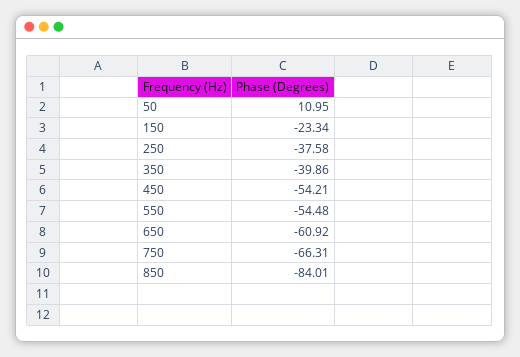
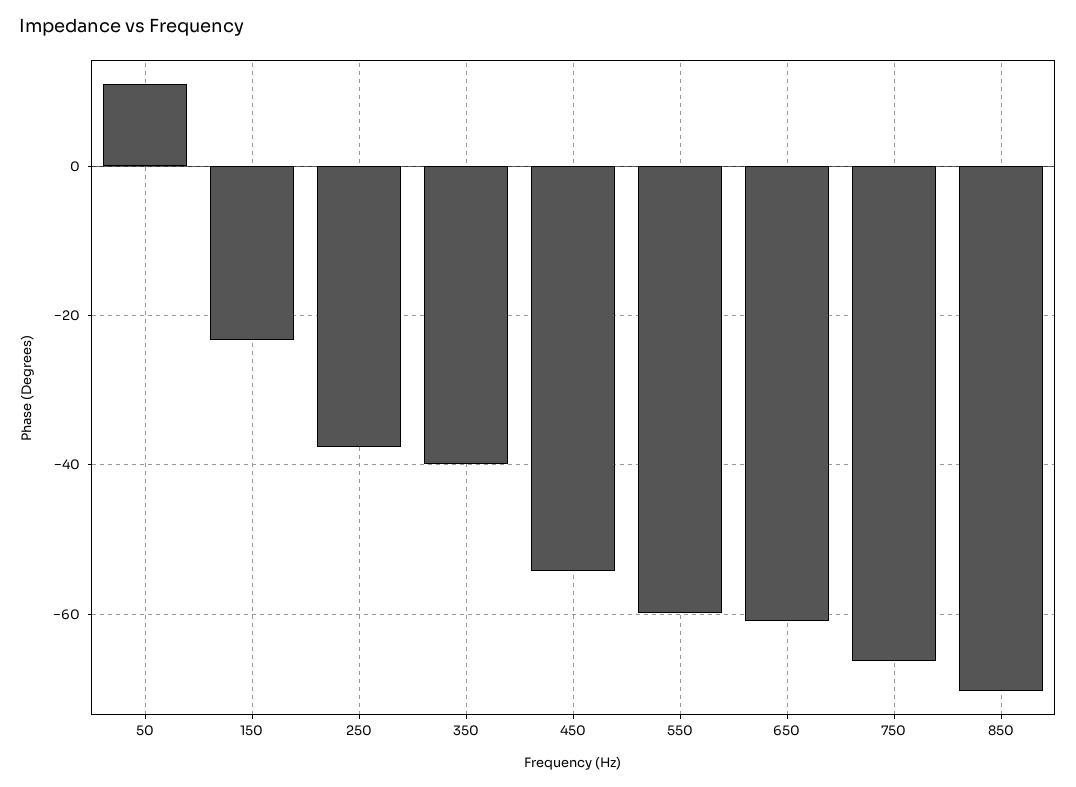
  {
    "50": 10.95,
    "150": -23.34,
    "250": -37.58,
    "350": -39.86,
    "450": -54.21,
-   "550": -54.48,
+   "550": -60,
    "650": -60.92,
    "750": -66.31,
-   "850": -84.01
+   "850": -70
  }

